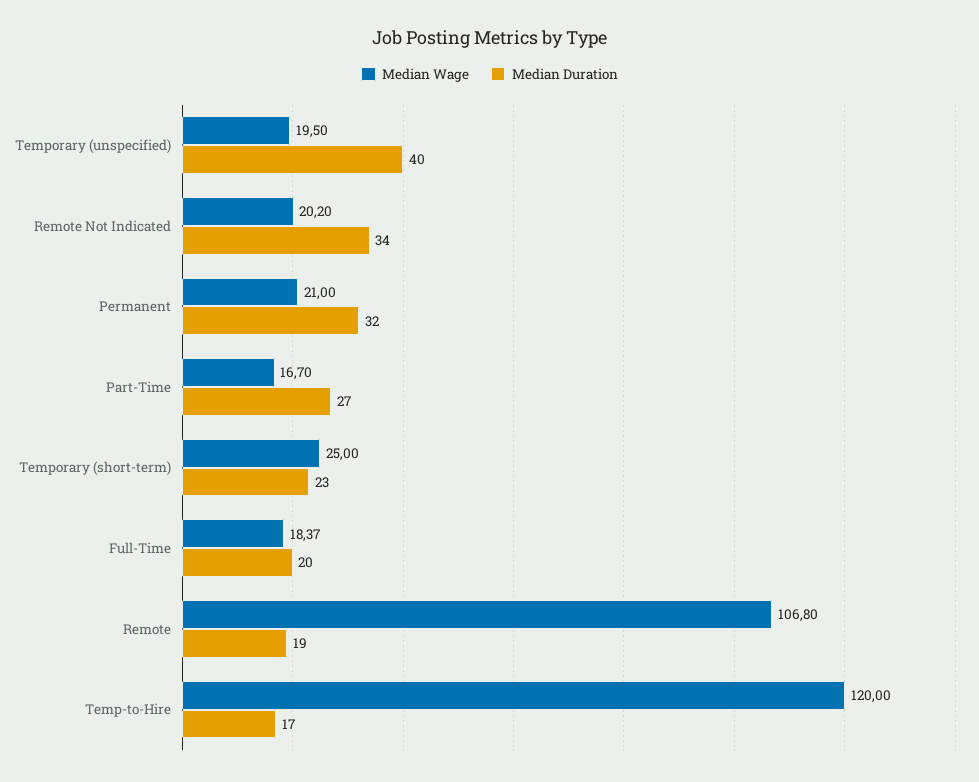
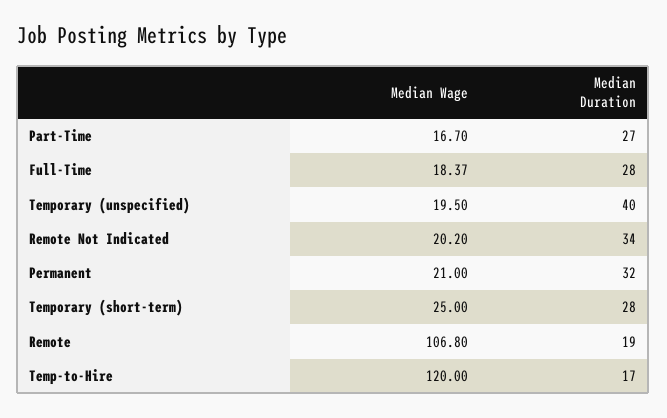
  {
    "Median Wage": {
      "Temporary (unspecified)": 19.5,
      "Remote Not Indicated": 20.2,
      "Permanent": 21,
      "Part-Time": 16.7,
      "Temporary (short-term)": 25,
      "Full-Time": 18.37,
      "Remote": 106.8,
      "Temp-to-Hire": 120
    },
    "Median Duration": {
      "Temporary (unspecified)": 40,
      "Remote Not Indicated": 34,
      "Permanent": 32,
      "Part-Time": 27,
-     "Temporary (short-term)": 23,
+     "Temporary (short-term)": 28,
-     "Full-Time": 20,
+     "Full-Time": 28,
      "Remote": 19,
      "Temp-to-Hire": 17
    }
  }

